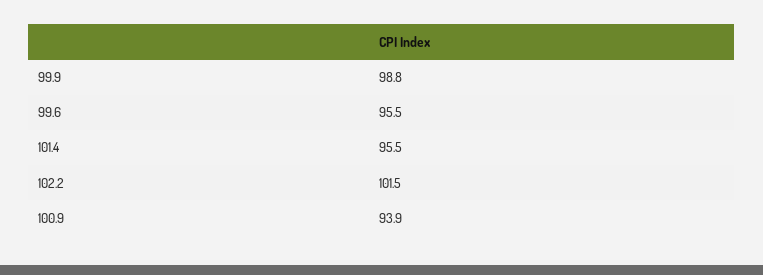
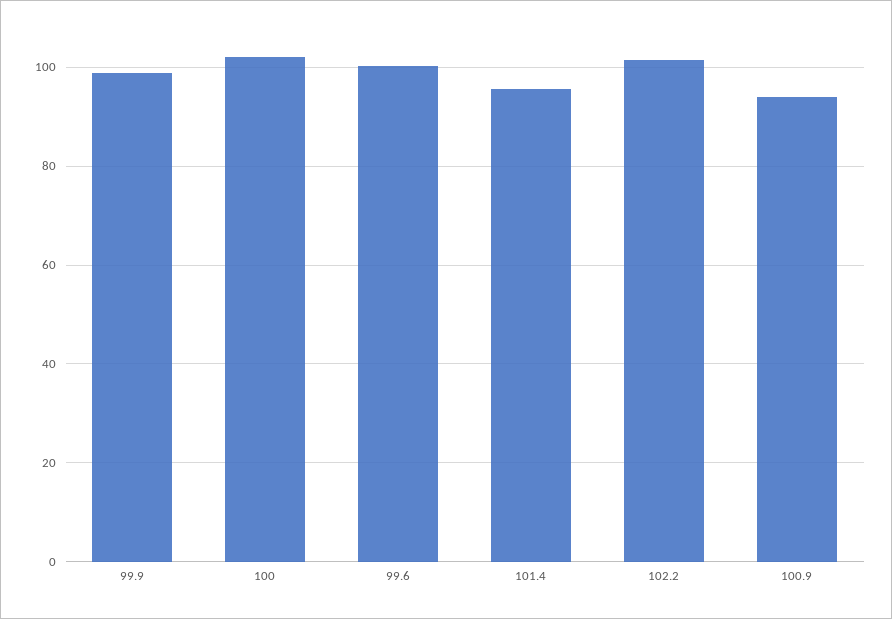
  {
    "99.9": 98.8,
-   "99.6": 95.5,
+   "99.6": 100,
    "101.4": 95.5,
    "102.2": 101.5,
-   "100.9": 93.9
+   "100.9": 93.9,
+   "100": 102
  }

